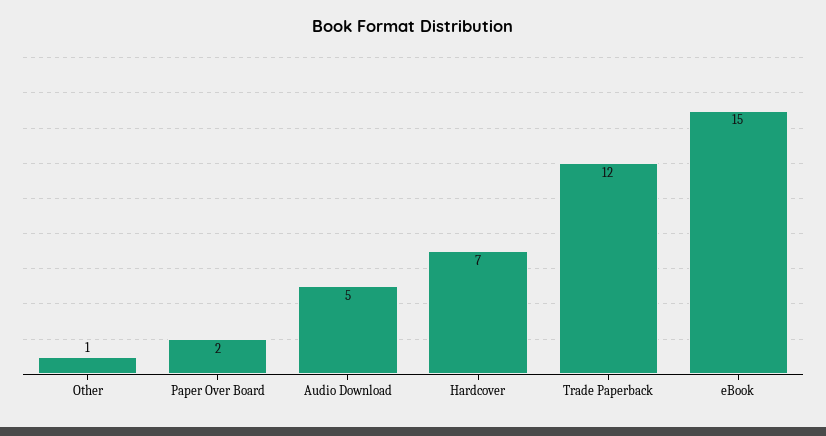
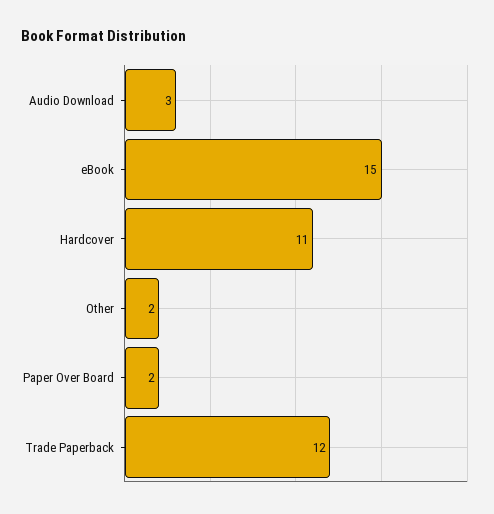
  {
-   "Other": 1,
+   "Other": 2,
    "Paper Over Board": 2,
-   "Audio Download": 5,
+   "Audio Download": 3,
-   "Hardcover": 7,
+   "Hardcover": 11,
    "Trade Paperback": 12,
    "eBook": 15
  }

